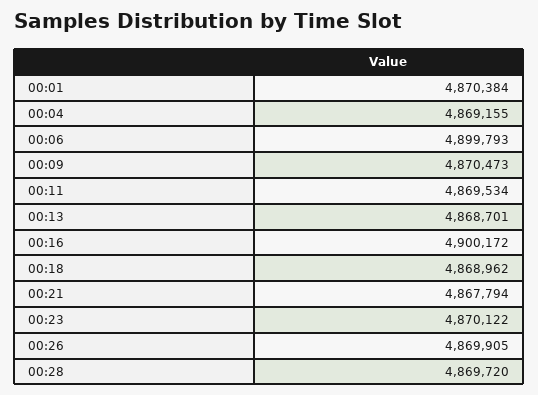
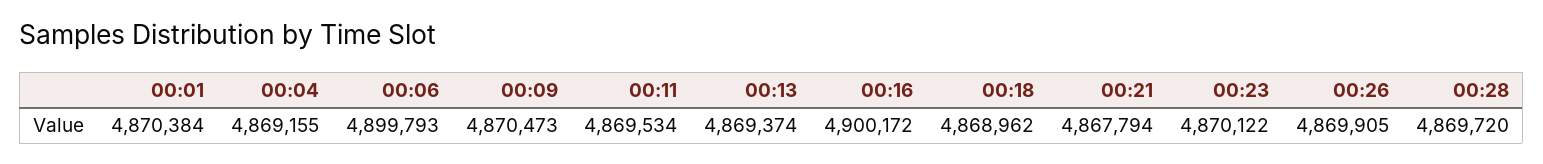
  {
    "00:01": 4870384,
    "00:04": 4869155,
    "00:06": 4899793,
    "00:09": 4870473,
    "00:11": 4869534,
-   "00:13": 4868701,
+   "00:13": 4869374,
    "00:16": 4900172,
    "00:18": 4868962,
    "00:21": 4867794,
    "00:23": 4870122,
    "00:26": 4869905,
    "00:28": 4869720
  }

